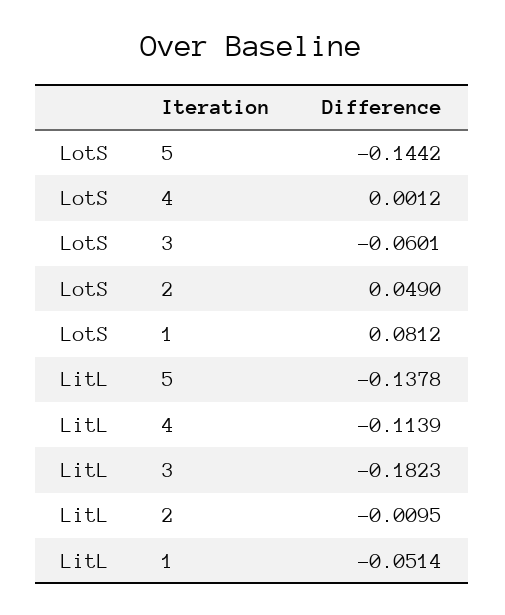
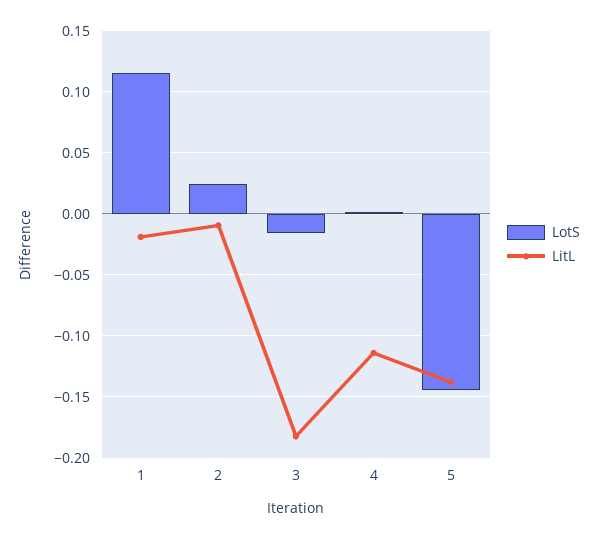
  {
    "LotS": {
      "5": -0.1442,
      "4": 0.0012,
-     "3": -0.0601,
+     "3": -0.015,
-     "2": 0.049,
+     "2": 0.025,
-     "1": 0.0812
+     "1": 0.115
    },
    "LitL": {
      "5": -0.1378,
      "4": -0.1139,
      "3": -0.1823,
      "2": -0.0095,
-     "1": -0.0514
+     "1": -0.02
    }
  }

